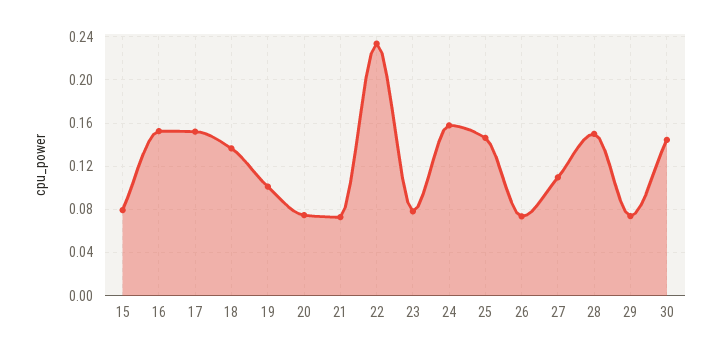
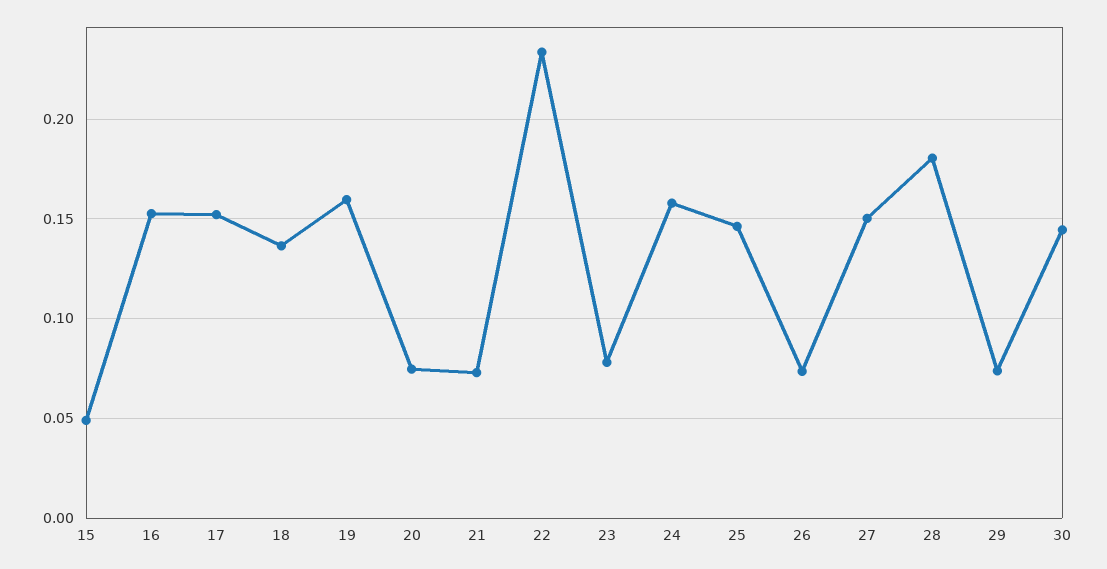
  {
-   "15": 0.08,
+   "15": 0.05,
    "16": 0.155,
    "17": 0.15,
    "18": 0.135,
-   "19": 0.1,
+   "19": 0.16,
    "20": 0.075,
    "21": 0.075,
    "22": 0.235,
    "23": 0.08,
    "24": 0.16,
    "25": 0.145,
    "26": 0.075,
-   "27": 0.11,
+   "27": 0.15,
-   "28": 0.15,
+   "28": 0.18,
    "29": 0.075,
    "30": 0.145
  }

